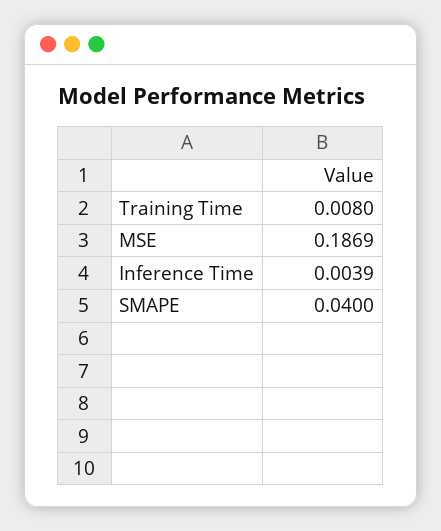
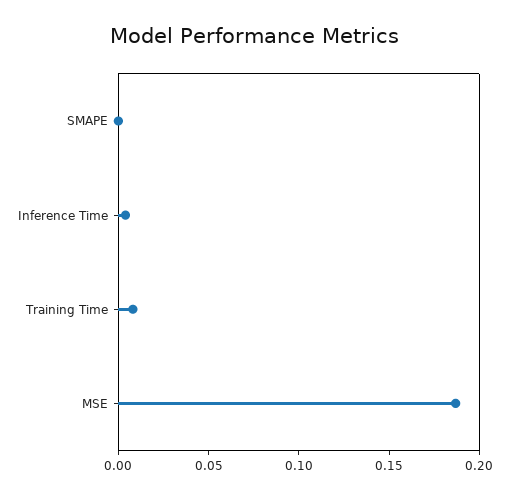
  {
    "Training Time": 0.008,
    "MSE": 0.1869,
    "Inference Time": 0.0039,
-   "SMAPE": 0.04
+   "SMAPE": 0
  }

